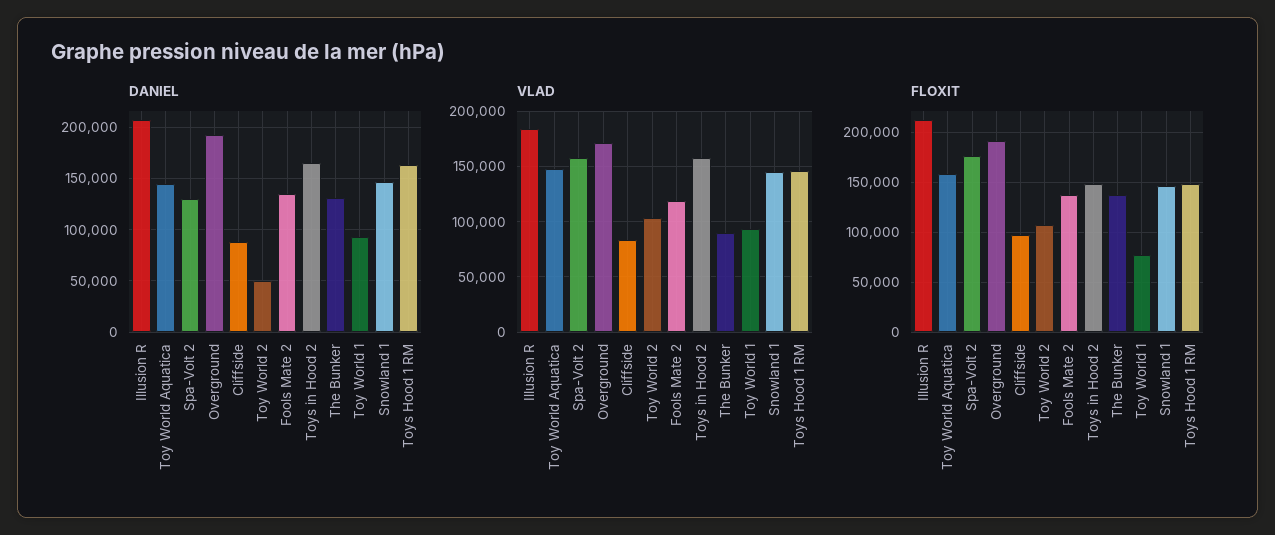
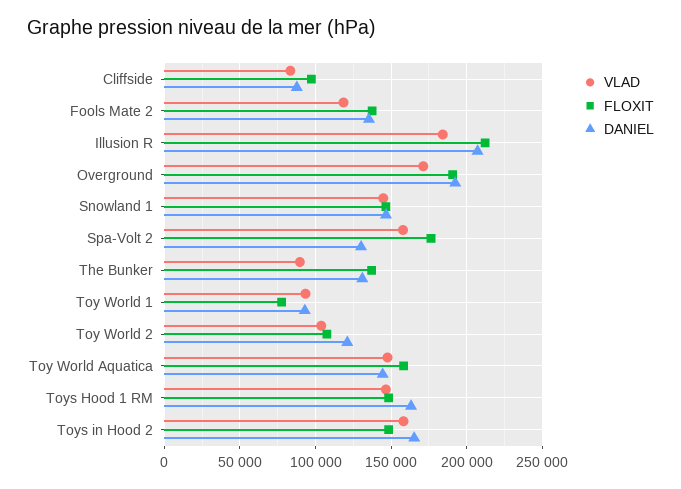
  {
    "DANIEL": {
      "Illusion R": 205000,
      "Toy World Aquatica": 145000,
      "Spa-Volt 2": 130000,
      "Overground": 190000,
      "Cliffside": 90000,
-     "Toy World 2": 50000,
+     "Toy World 2": 120000,
      "Fools Mate 2": 135000,
      "Toys in Hood 2": 165000,
      "The Bunker": 130000,
      "Toy World 1": 95000,
      "Snowland 1": 145000,
      "Toys Hood 1 RM": 165000
    },
    "VLAD": {
      "Illusion R": 185000,
      "Toy World Aquatica": 150000,
      "Spa-Volt 2": 160000,
      "Overground": 170000,
      "Cliffside": 85000,
      "Toy World 2": 105000,
      "Fools Mate 2": 120000,
      "Toys in Hood 2": 160000,
      "The Bunker": 90000,
      "Toy World 1": 95000,
      "Snowland 1": 145000,
      "Toys Hood 1 RM": 145000
    },
    "FLOXIT": {
      "Illusion R": 210000,
      "Toy World Aquatica": 160000,
      "Spa-Volt 2": 175000,
      "Overground": 190000,
      "Cliffside": 95000,
      "Toy World 2": 105000,
      "Fools Mate 2": 135000,
      "Toys in Hood 2": 150000,
      "The Bunker": 135000,
      "Toy World 1": 80000,
      "Snowland 1": 145000,
      "Toys Hood 1 RM": 150000
    }
  }

